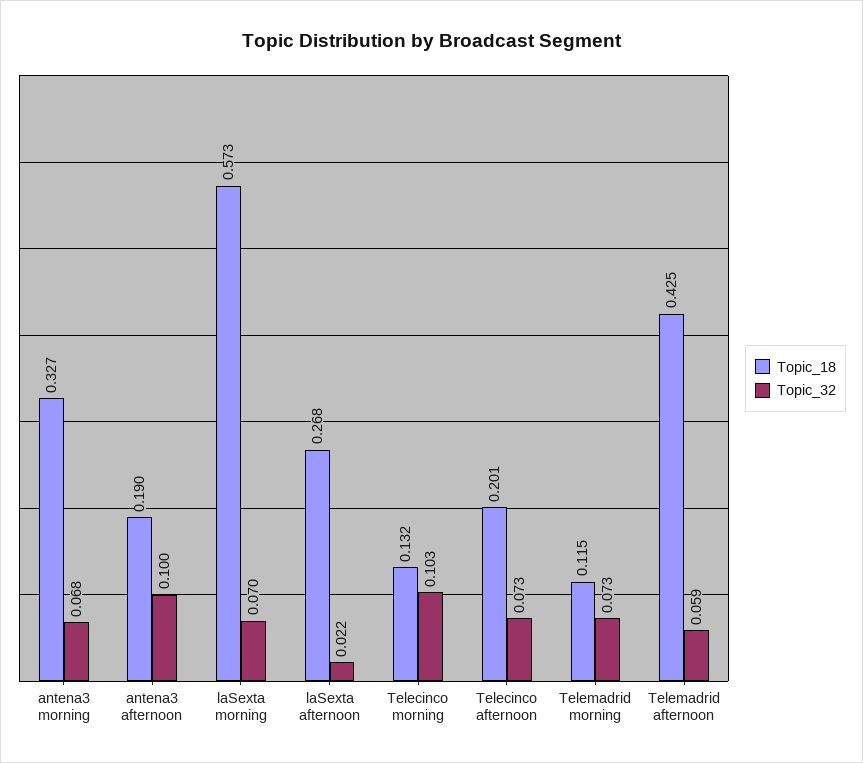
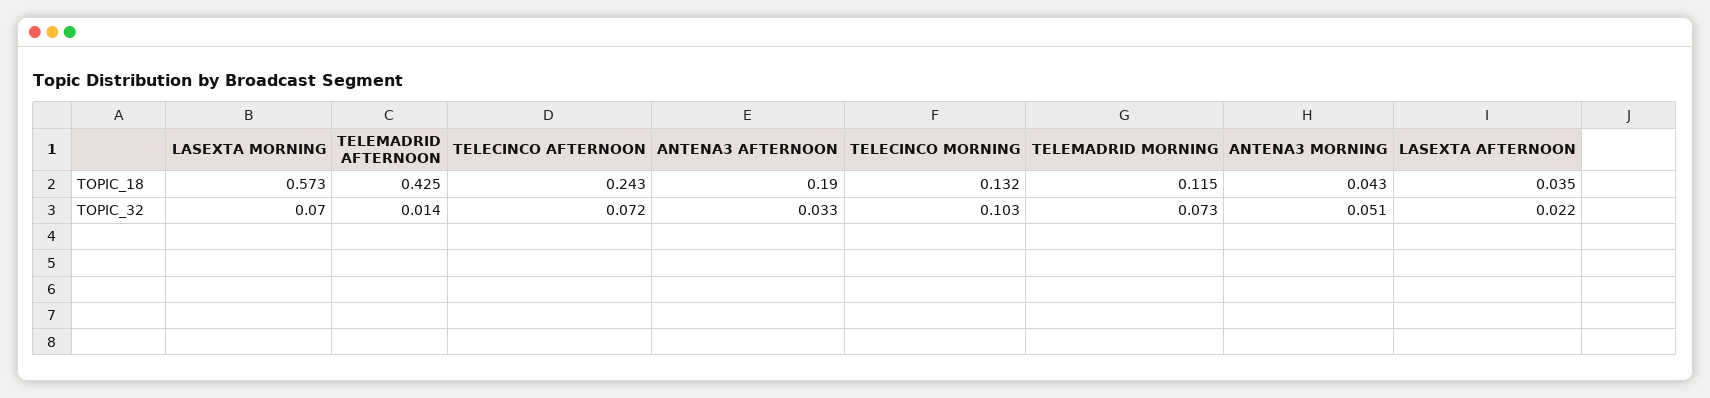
  {
    "Topic_18": {
-     "antena3 morning": 0.327,
+     "antena3 morning": 0.043,
      "antena3 afternoon": 0.19,
      "laSexta morning": 0.573,
-     "laSexta afternoon": 0.268,
+     "laSexta afternoon": 0.035,
      "Telecinco morning": 0.132,
-     "Telecinco afternoon": 0.201,
+     "Telecinco afternoon": 0.243,
      "Telemadrid morning": 0.115,
      "Telemadrid afternoon": 0.425
    },
    "Topic_32": {
-     "antena3 morning": 0.068,
+     "antena3 morning": 0.051,
-     "antena3 afternoon": 0.1,
+     "antena3 afternoon": 0.033,
      "laSexta morning": 0.07,
      "laSexta afternoon": 0.022,
      "Telecinco morning": 0.103,
-     "Telecinco afternoon": 0.073,
+     "Telecinco afternoon": 0.072,
      "Telemadrid morning": 0.073,
-     "Telemadrid afternoon": 0.059
+     "Telemadrid afternoon": 0.014
    }
  }

